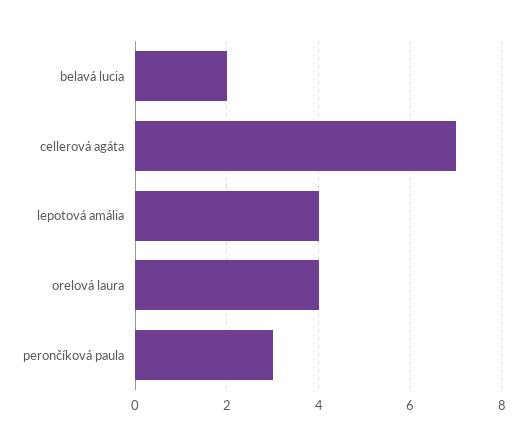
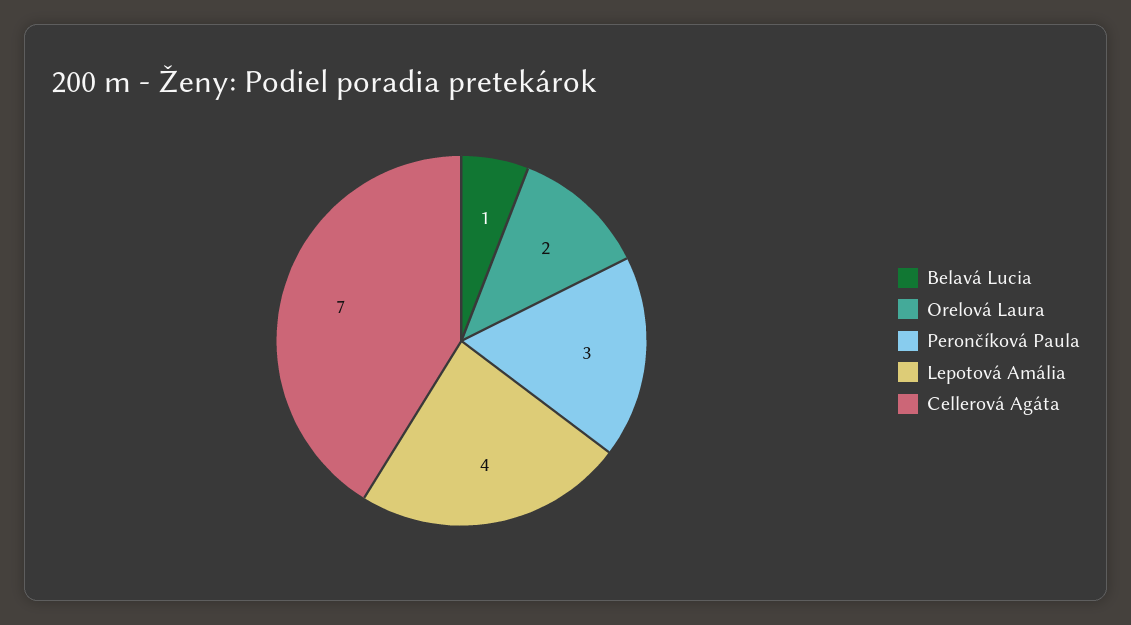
  {
-   "belavá lucia": 2,
+   "belavá lucia": 1,
    "cellerová agáta": 7,
    "lepotová amália": 4,
-   "orelová laura": 4,
+   "orelová laura": 2,
    "perončíková paula": 3
  }

